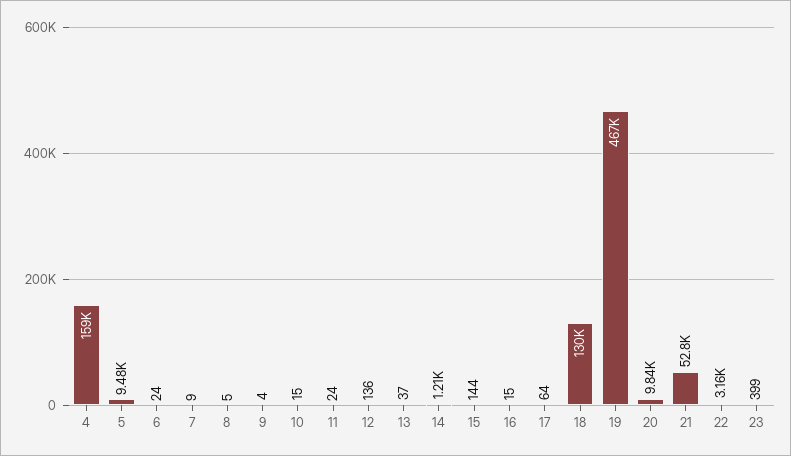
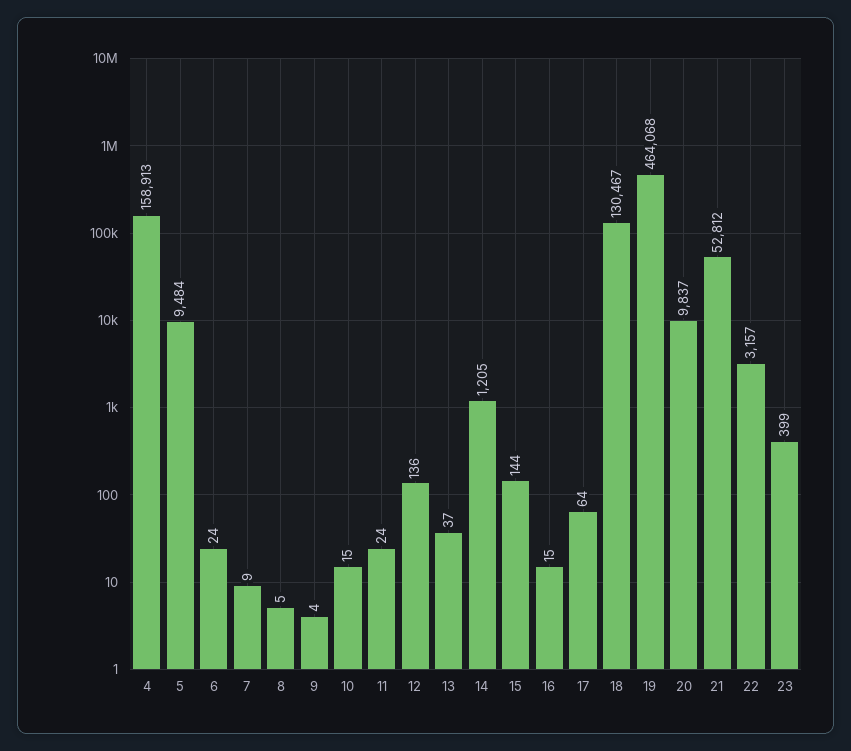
  {
    "4": 158913,
    "5": 9484,
    "6": 24,
    "7": 9,
    "8": 5,
    "9": 4,
    "10": 15,
    "11": 24,
    "12": 136,
    "13": 37,
    "14": 1205,
    "15": 144,
    "16": 15,
    "17": 64,
    "18": 130467,
-   "19": 467000,
+   "19": 464068,
    "20": 9837,
    "21": 52812,
    "22": 3157,
    "23": 399
  }

